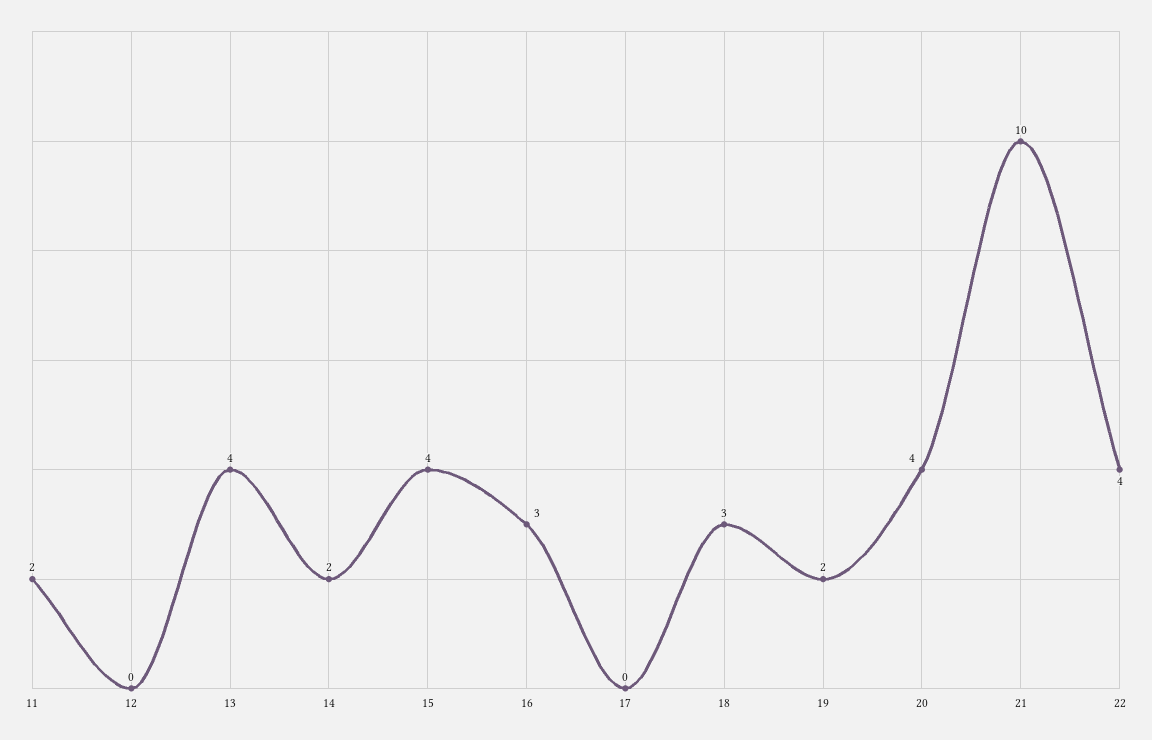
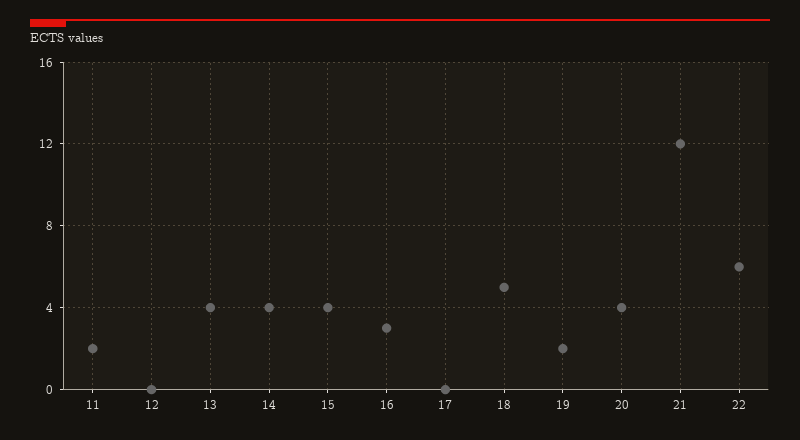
  {
    "11": 2,
    "12": 0,
    "13": 4,
-   "14": 2,
+   "14": 4,
    "15": 4,
    "16": 3,
    "17": 0,
-   "18": 3,
+   "18": 5,
    "19": 2,
    "20": 4,
-   "21": 10,
+   "21": 12,
-   "22": 4
+   "22": 6
  }

